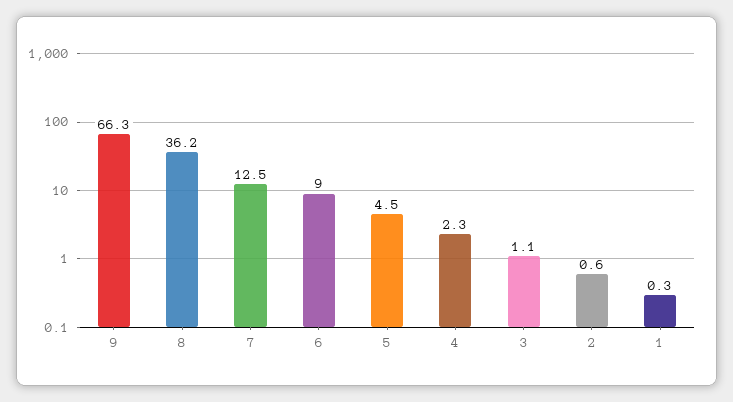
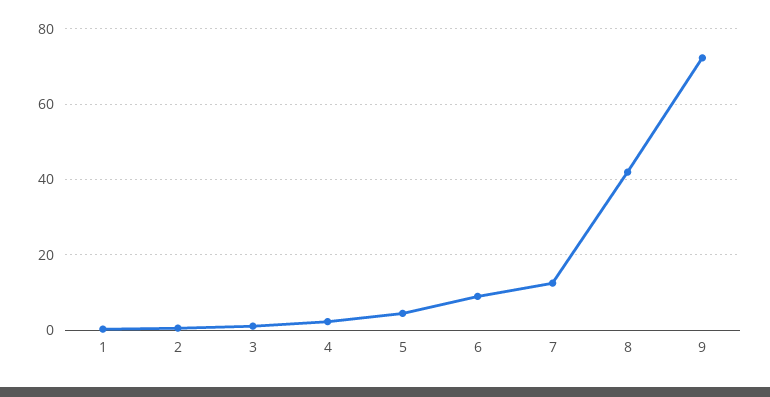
  {
-   "9": 66.3,
+   "9": 72,
-   "8": 36.2,
+   "8": 42,
    "7": 12.5,
    "6": 9,
    "5": 4.5,
    "4": 2.3,
    "3": 1.1,
    "2": 0.6,
    "1": 0.3
  }

